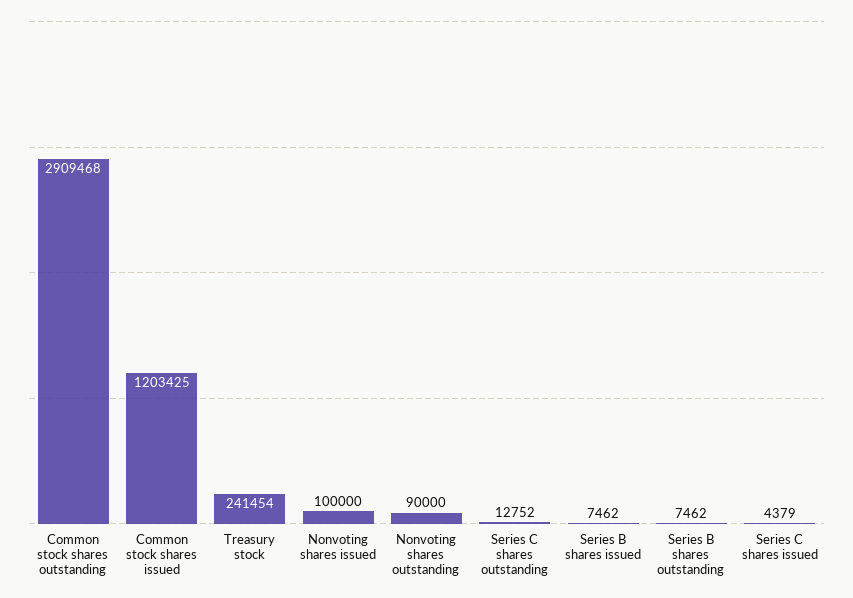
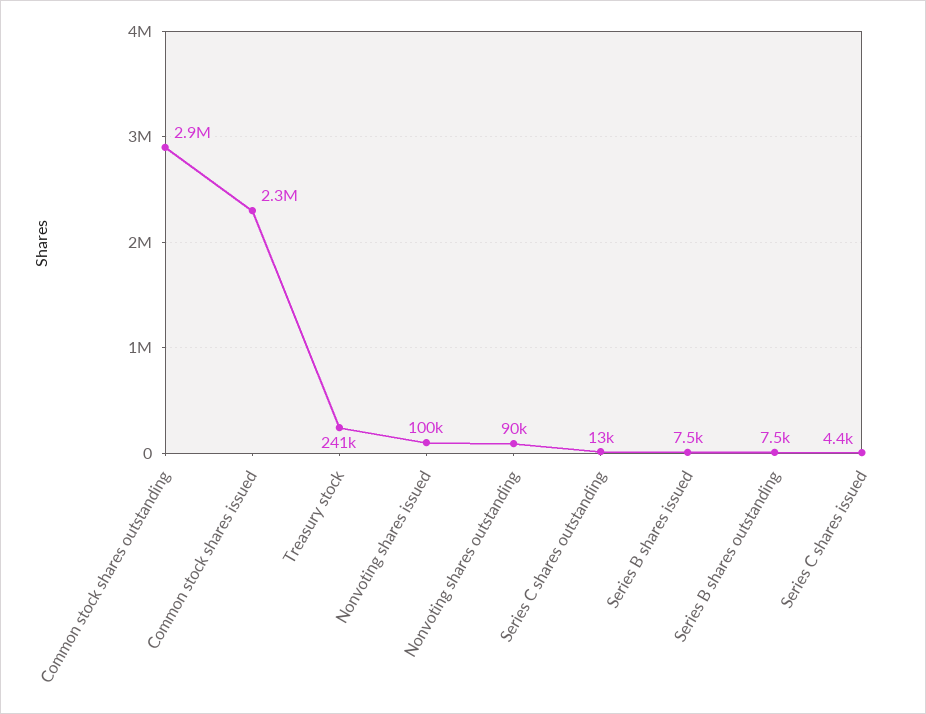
  {
    "Common stock shares outstanding": 2909468,
-   "Common stock shares issued": 1203425,
+   "Common stock shares issued": 2300000,
    "Treasury stock": 241454,
    "Nonvoting shares issued": 100000,
    "Nonvoting shares outstanding": 90000,
    "Series C shares outstanding": 12752,
    "Series B shares issued": 7462,
    "Series B shares outstanding": 7462,
    "Series C shares issued": 4379
  }

